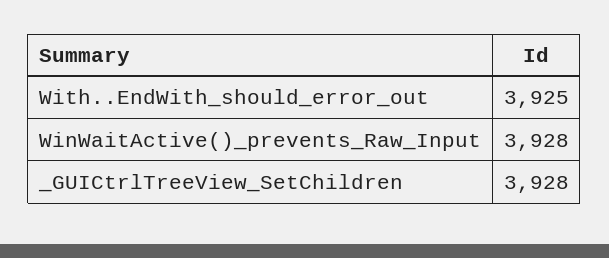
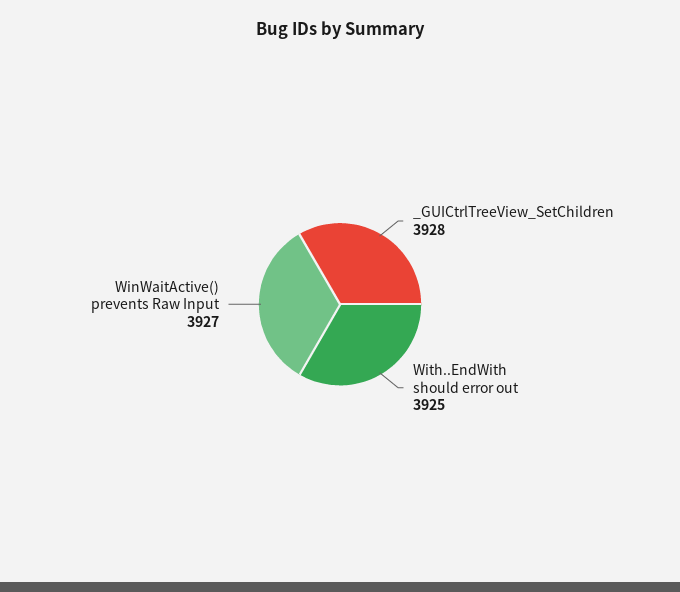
  {
    "With..EndWith_should_error_out": 3925,
-   "WinWaitActive()_prevents_Raw_Input": 3928,
+   "WinWaitActive()_prevents_Raw_Input": 3927,
    "_GUICtrlTreeView_SetChildren": 3928
  }

